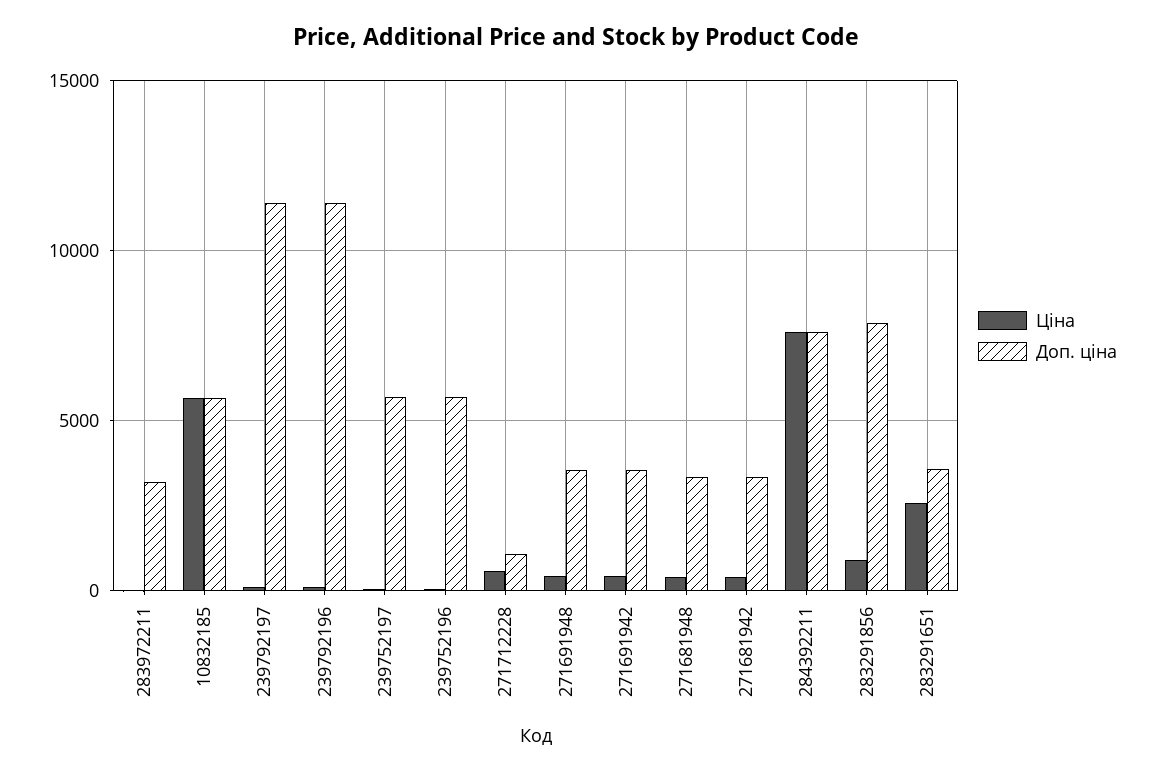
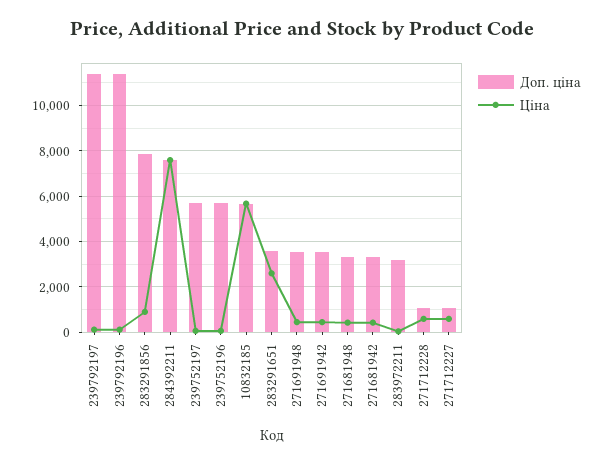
  {
    "Ціна": {
      "283972211": 0,
      "10832185": 5500,
      "239792197": 0,
      "239792196": 0,
      "239752197": 0,
      "239752196": 0,
      "271712228": 500,
      "271691948": 500,
      "271691942": 500,
      "271681948": 500,
      "271681942": 500,
      "284392211": 7500,
      "283291856": 1000,
-     "283291651": 2500
+     "283291651": 2500,
+     "271712227": 500
    },
    "Доп. ціна": {
      "283972211": 3000,
      "10832185": 5500,
      "239792197": 11500,
      "239792196": 11500,
      "239752197": 5500,
      "239752196": 5500,
      "271712228": 1000,
      "271691948": 3500,
      "271691942": 3500,
      "271681948": 3500,
      "271681942": 3500,
      "284392211": 7500,
      "283291856": 8000,
-     "283291651": 3500
+     "283291651": 3500,
+     "271712227": 1000
    }
  }

